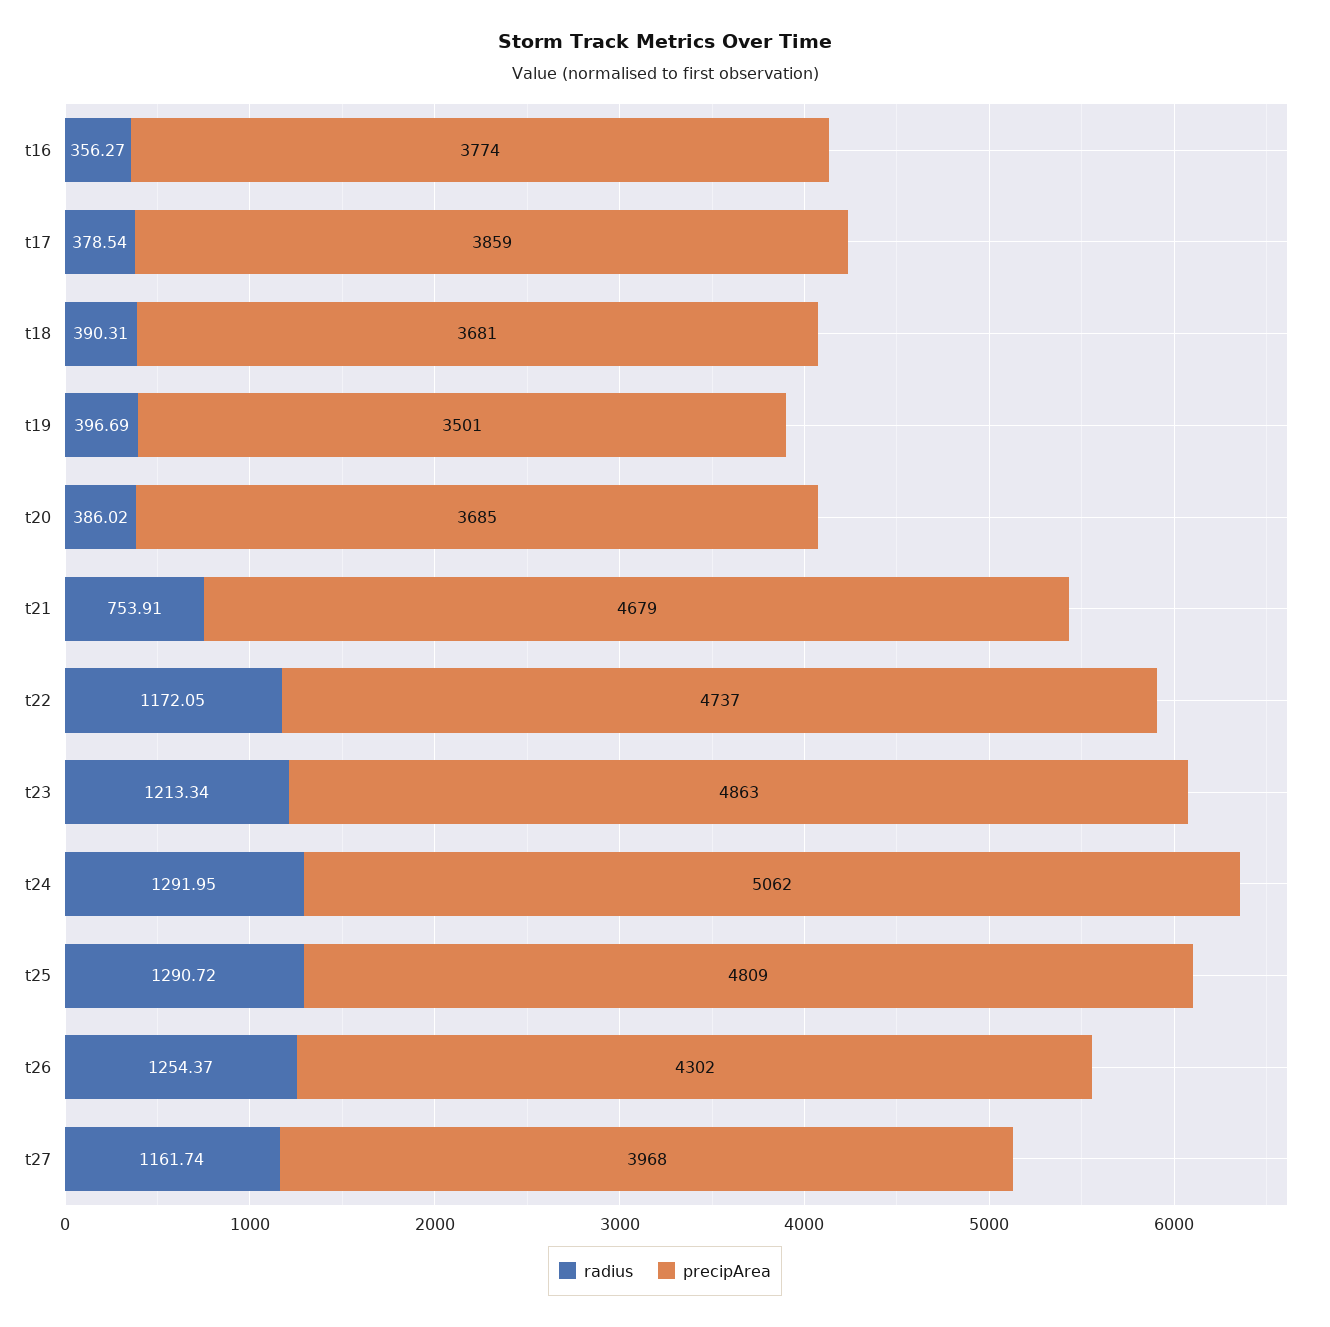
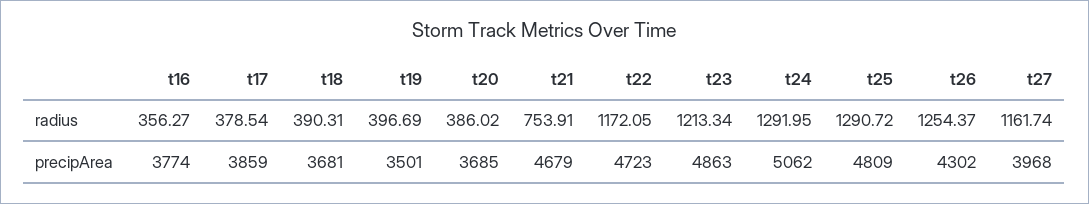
  {
    "radius": {
      "t16": 356.27,
      "t17": 378.54,
      "t18": 390.31,
      "t19": 396.69,
      "t20": 386.02,
      "t21": 753.91,
      "t22": 1172.05,
      "t23": 1213.34,
      "t24": 1291.95,
      "t25": 1290.72,
      "t26": 1254.37,
      "t27": 1161.74
    },
    "precipArea": {
      "t16": 3774,
      "t17": 3859,
      "t18": 3681,
      "t19": 3501,
      "t20": 3685,
      "t21": 4679,
-     "t22": 4737,
+     "t22": 4723,
      "t23": 4863,
      "t24": 5062,
      "t25": 4809,
      "t26": 4302,
      "t27": 3968
    }
  }

